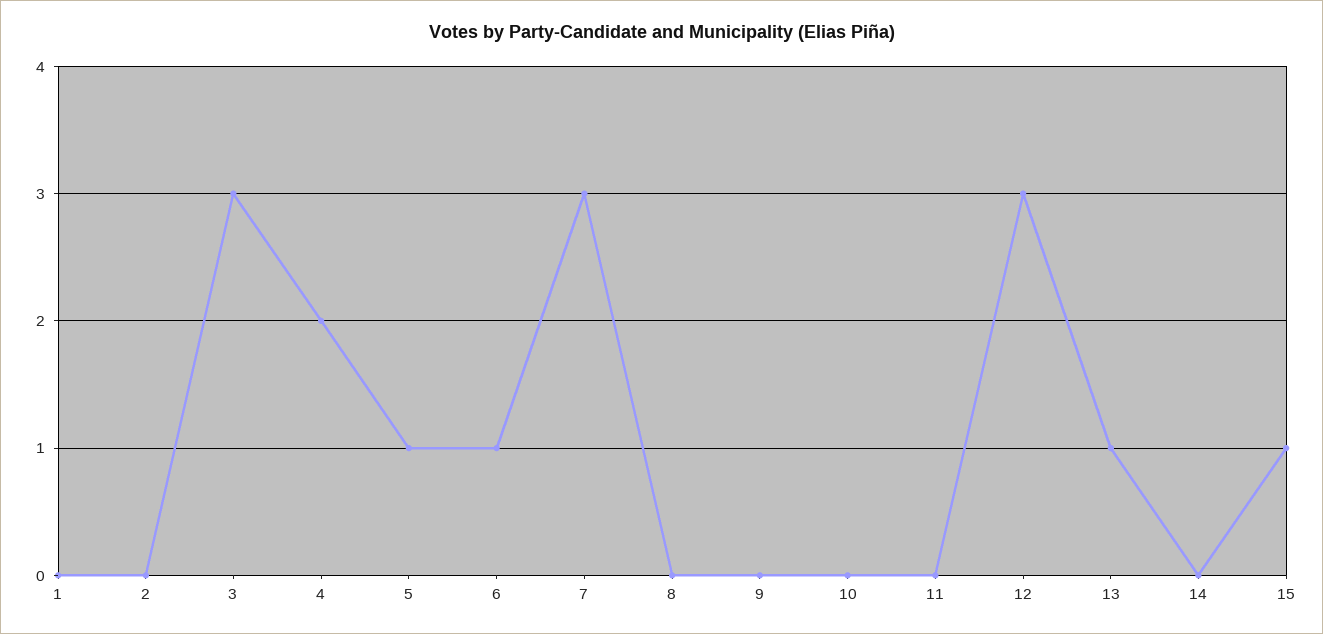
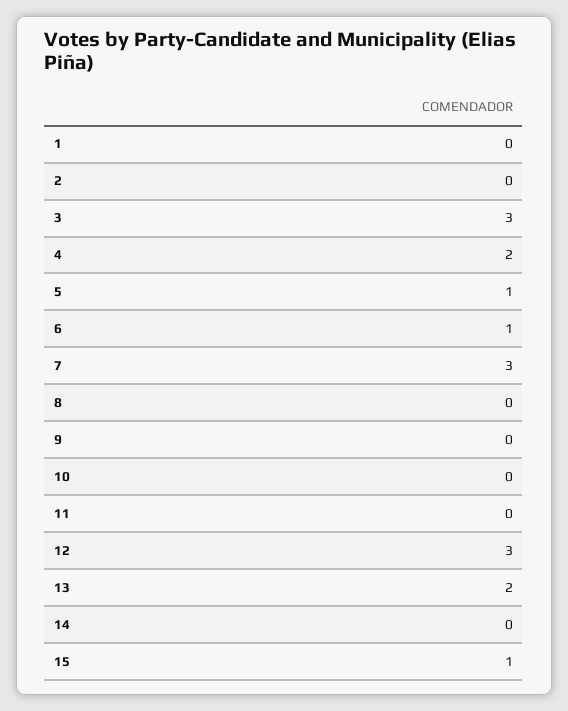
  {
    "1": 0,
    "2": 0,
    "3": 3,
    "4": 2,
    "5": 1,
    "6": 1,
    "7": 3,
    "8": 0,
    "9": 0,
    "10": 0,
    "11": 0,
    "12": 3,
-   "13": 1,
+   "13": 2,
    "14": 0,
    "15": 1
  }

